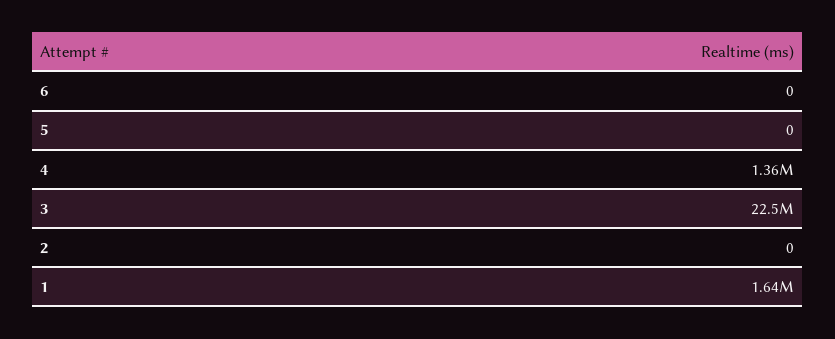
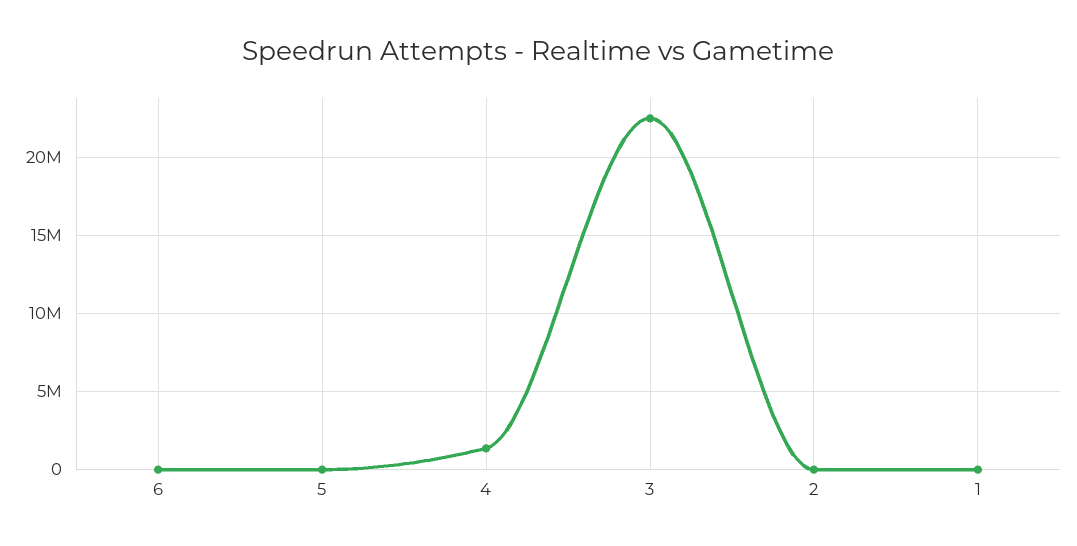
  {
    "6": 0,
    "5": 0,
    "4": 1360000,
    "3": 22500000,
    "2": 0,
-   "1": 1640000
+   "1": 0
  }

